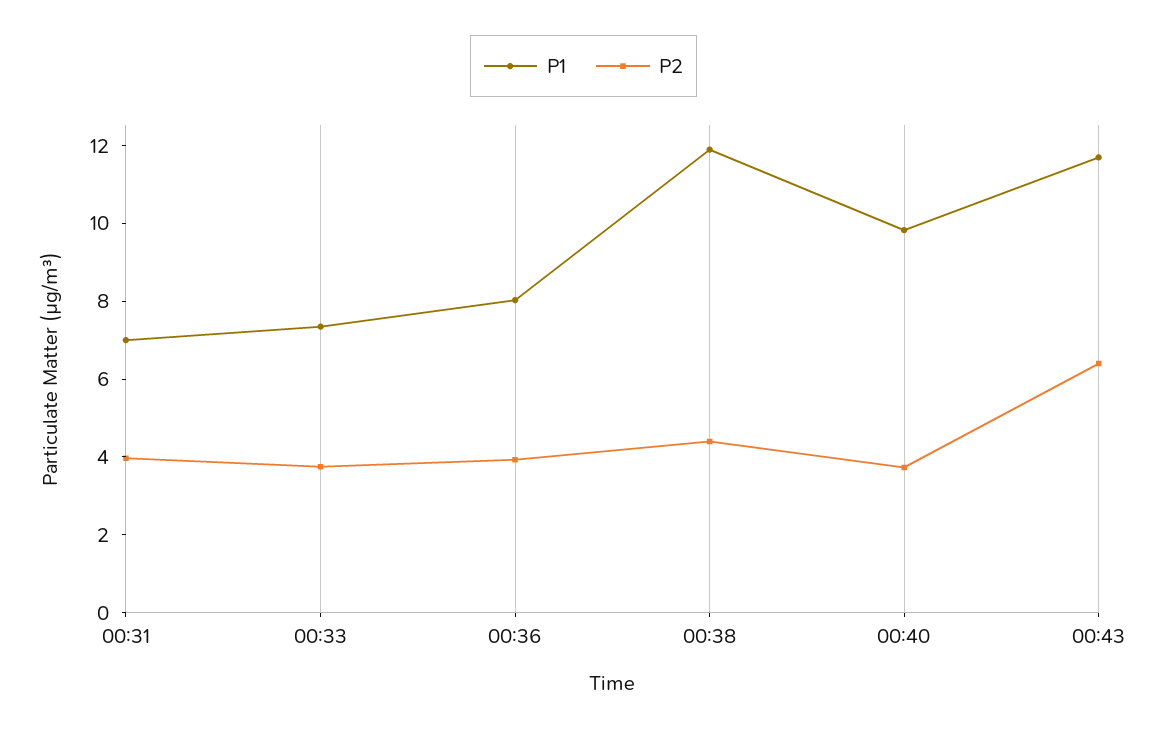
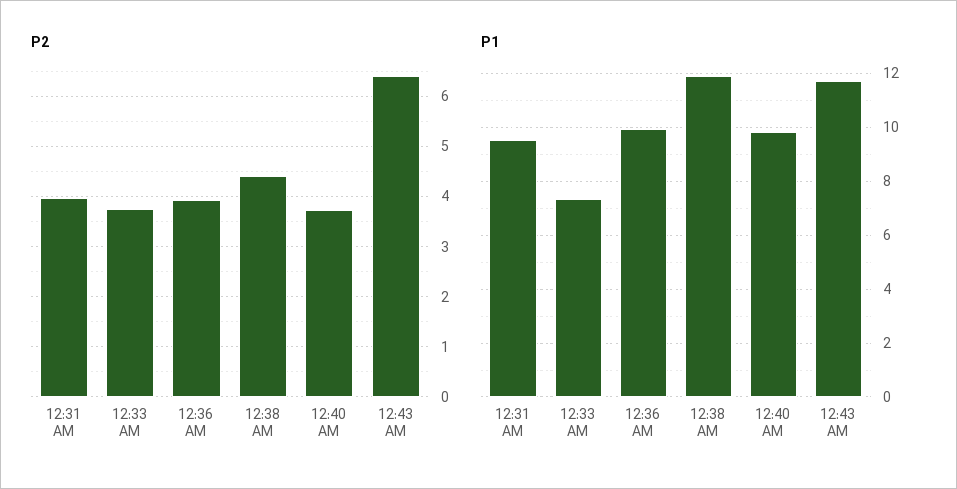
  {
    "P1": {
-     "00:31": 7,
+     "00:31": 9.5,
      "00:33": 7.25,
-     "00:36": 8,
+     "00:36": 10,
      "00:38": 12,
      "00:40": 9.75,
      "00:43": 11.75
    },
    "P2": {
      "00:31": 4,
      "00:33": 3.8,
      "00:36": 4,
      "00:38": 4.4,
      "00:40": 3.8,
      "00:43": 6.4
    }
  }

